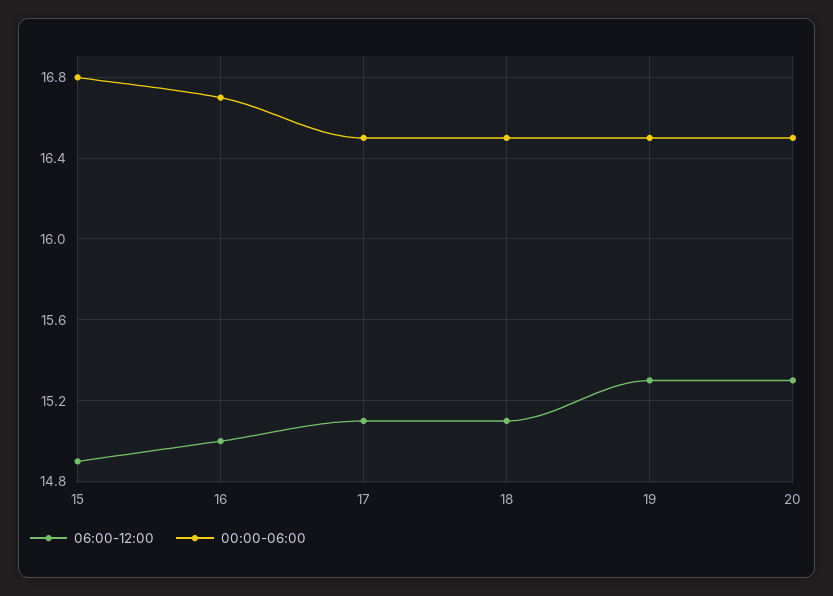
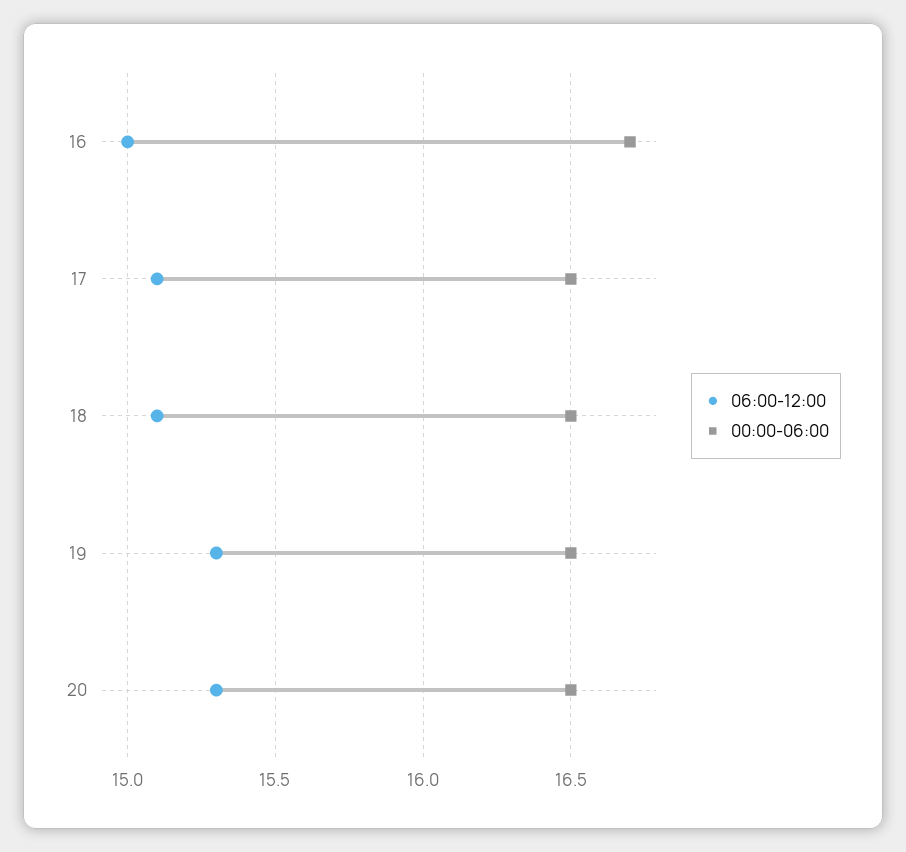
  {
    "06:00-12:00": {
-     "15": 14.9,
      "16": 15,
      "17": 15.1,
      "18": 15.1,
      "19": 15.3,
      "20": 15.3
    },
    "00:00-06:00": {
-     "15": 16.8,
      "16": 16.7,
      "17": 16.5,
      "18": 16.5,
      "19": 16.5,
      "20": 16.5
    }
  }

